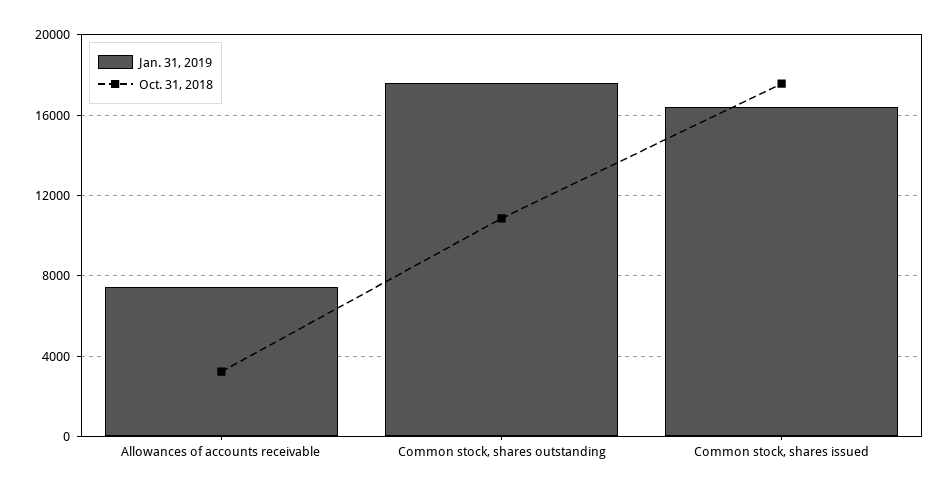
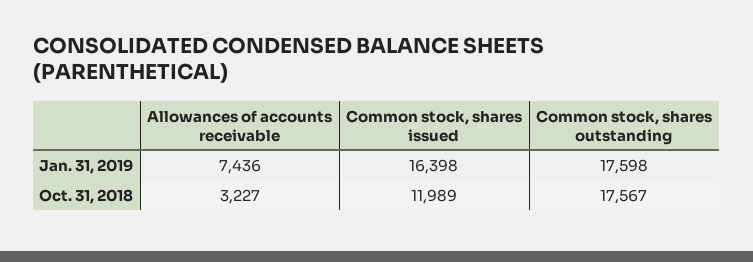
  {
    "Jan. 31, 2019": {
      "Allowances of accounts receivable": 7436,
      "Common stock, shares outstanding": 17598,
      "Common stock, shares issued": 16398
    },
    "Oct. 31, 2018": {
      "Allowances of accounts receivable": 3227,
-     "Common stock, shares outstanding": 11000,
+     "Common stock, shares outstanding": 17567,
-     "Common stock, shares issued": 17500
+     "Common stock, shares issued": 11989
    }
  }

